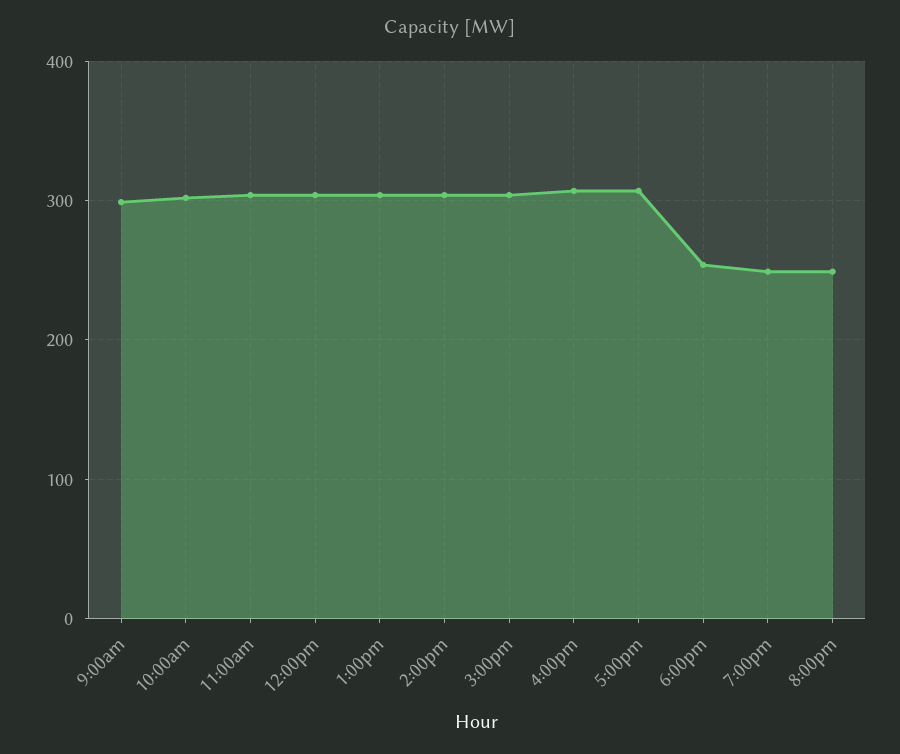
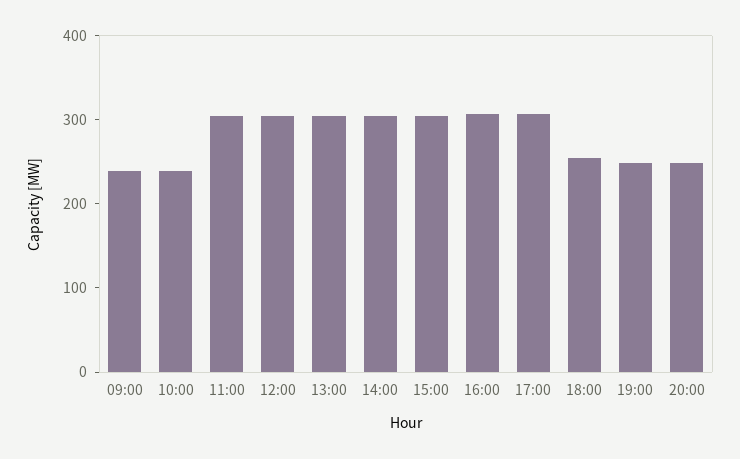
  {
-   "9:00am": 300,
+   "9:00am": 240,
-   "10:00am": 300,
+   "10:00am": 240,
    "11:00am": 300,
    "12:00pm": 300,
    "1:00pm": 300,
    "2:00pm": 300,
    "3:00pm": 300,
    "4:00pm": 310,
    "5:00pm": 310,
    "6:00pm": 250,
    "7:00pm": 250,
    "8:00pm": 250
  }

